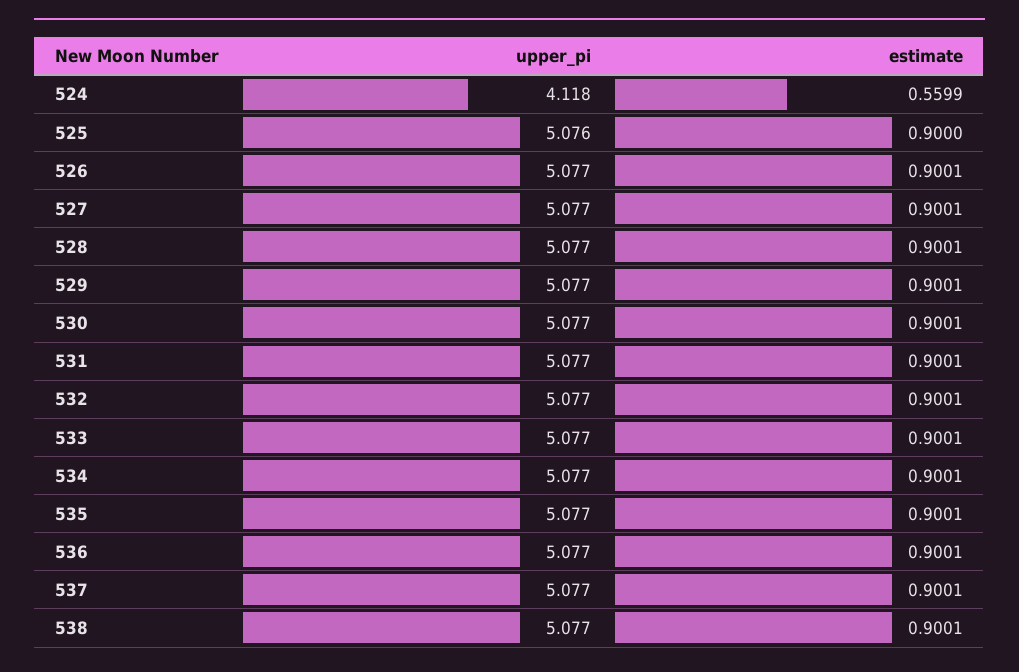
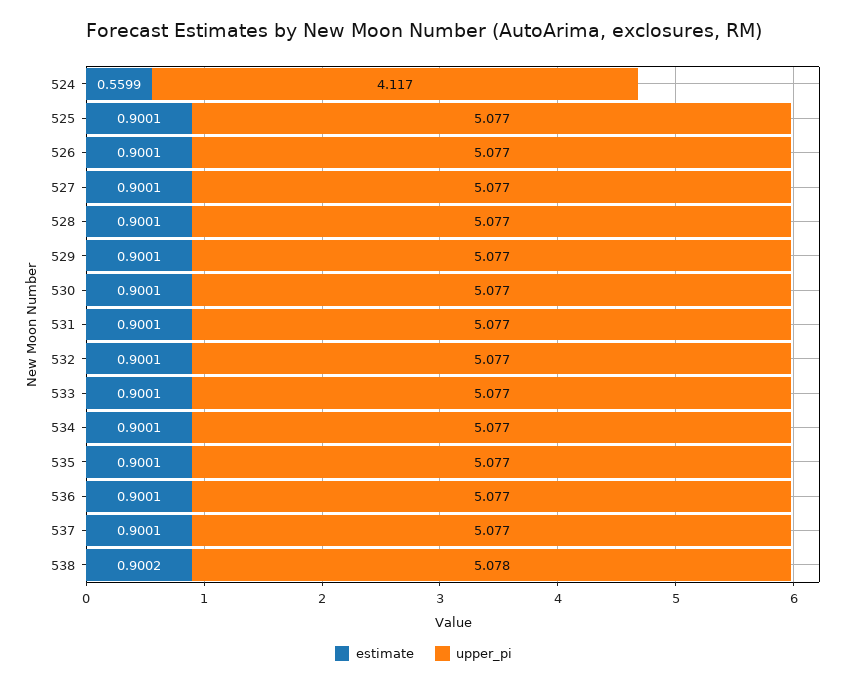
  {
    "upper_pi": {
-     "524": 4.118,
+     "524": 4.117,
-     "525": 5.076,
+     "525": 5.077,
      "526": 5.077,
      "527": 5.077,
      "528": 5.077,
      "529": 5.077,
      "530": 5.077,
      "531": 5.077,
      "532": 5.077,
      "533": 5.077,
      "534": 5.077,
      "535": 5.077,
      "536": 5.077,
      "537": 5.077,
-     "538": 5.077
+     "538": 5.078
    },
    "estimate": {
      "524": 0.5599,
-     "525": 0.9,
+     "525": 0.9001,
      "526": 0.9001,
      "527": 0.9001,
      "528": 0.9001,
      "529": 0.9001,
      "530": 0.9001,
      "531": 0.9001,
      "532": 0.9001,
      "533": 0.9001,
      "534": 0.9001,
      "535": 0.9001,
      "536": 0.9001,
      "537": 0.9001,
-     "538": 0.9001
+     "538": 0.9002
    }
  }

